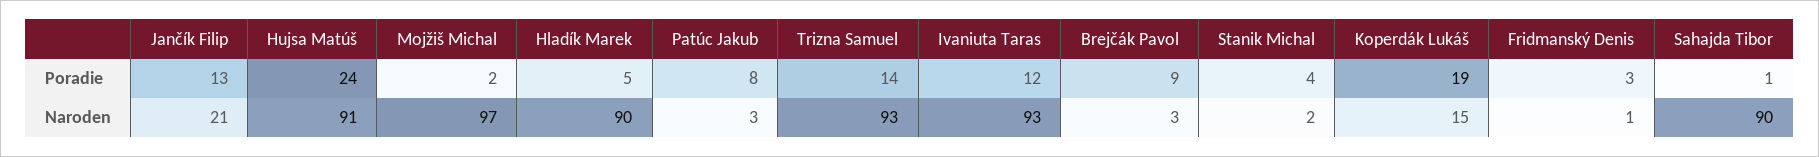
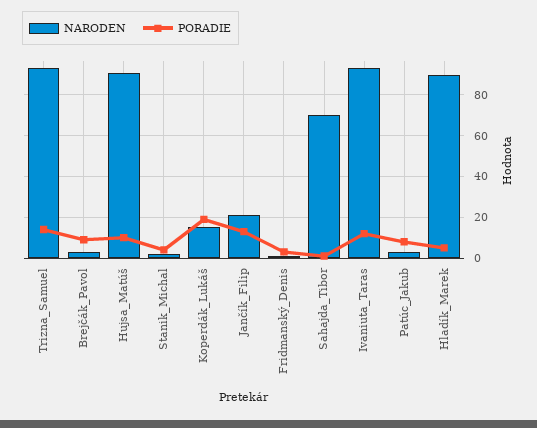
  {
    "Poradie": {
      "Jančík Filip": 13,
-     "Hujsa Matúš": 24,
+     "Hujsa Matúš": 10,
-     "Mojžiš Michal": 2,
      "Hladík Marek": 5,
      "Patúc Jakub": 8,
      "Trizna Samuel": 14,
      "Ivaniuta Taras": 12,
      "Brejčák Pavol": 9,
      "Stanik Michal": 4,
      "Koperdák Lukáš": 19,
      "Fridmanský Denis": 3,
      "Sahajda Tibor": 1
    },
    "Naroden": {
      "Jančík Filip": 21,
      "Hujsa Matúš": 91,
-     "Mojžiš Michal": 97,
      "Hladík Marek": 90,
      "Patúc Jakub": 3,
      "Trizna Samuel": 93,
      "Ivaniuta Taras": 93,
      "Brejčák Pavol": 3,
      "Stanik Michal": 2,
      "Koperdák Lukáš": 15,
      "Fridmanský Denis": 1,
-     "Sahajda Tibor": 90
+     "Sahajda Tibor": 70
    }
  }

